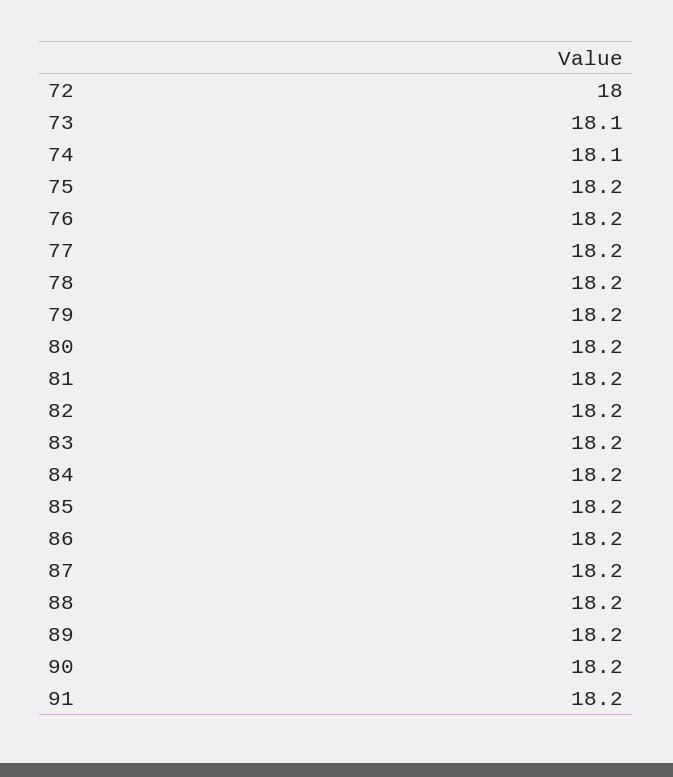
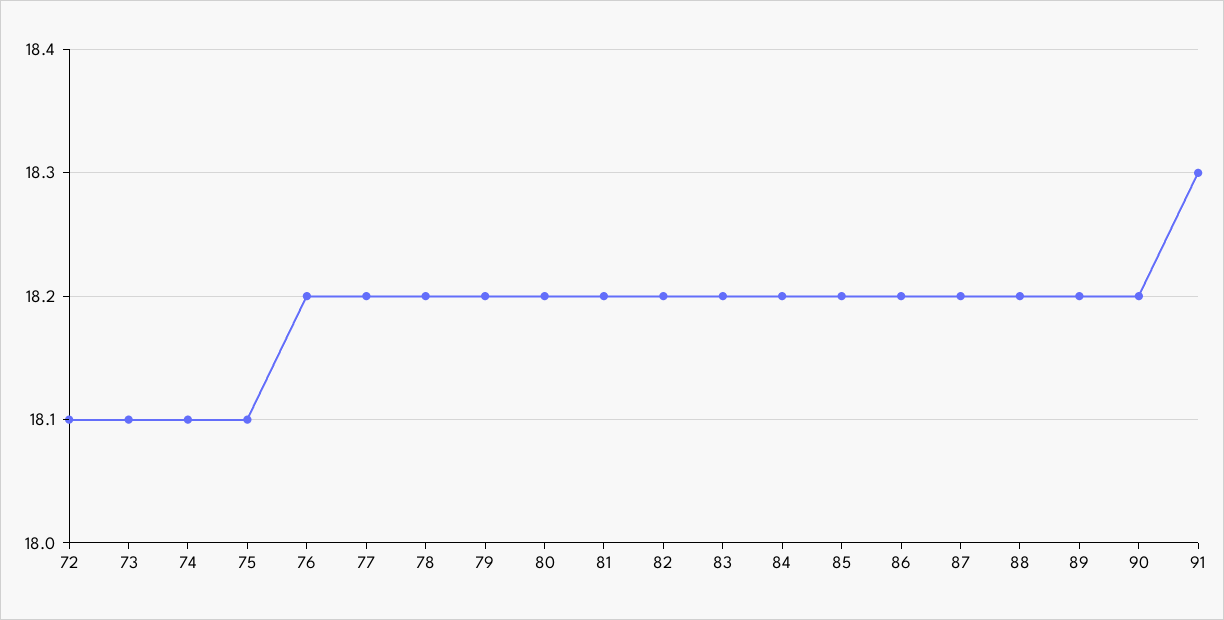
  {
-   "72": 18,
+   "72": 18.1,
    "73": 18.1,
    "74": 18.1,
-   "75": 18.2,
+   "75": 18.1,
    "76": 18.2,
    "77": 18.2,
    "78": 18.2,
    "79": 18.2,
    "80": 18.2,
    "81": 18.2,
    "82": 18.2,
    "83": 18.2,
    "84": 18.2,
    "85": 18.2,
    "86": 18.2,
    "87": 18.2,
    "88": 18.2,
    "89": 18.2,
    "90": 18.2,
-   "91": 18.2
+   "91": 18.3
  }

